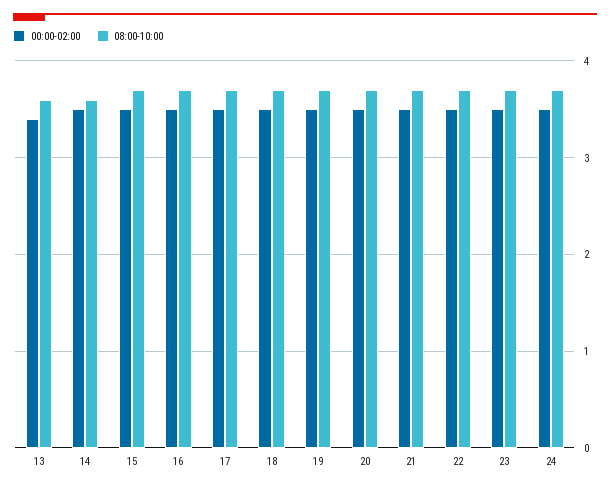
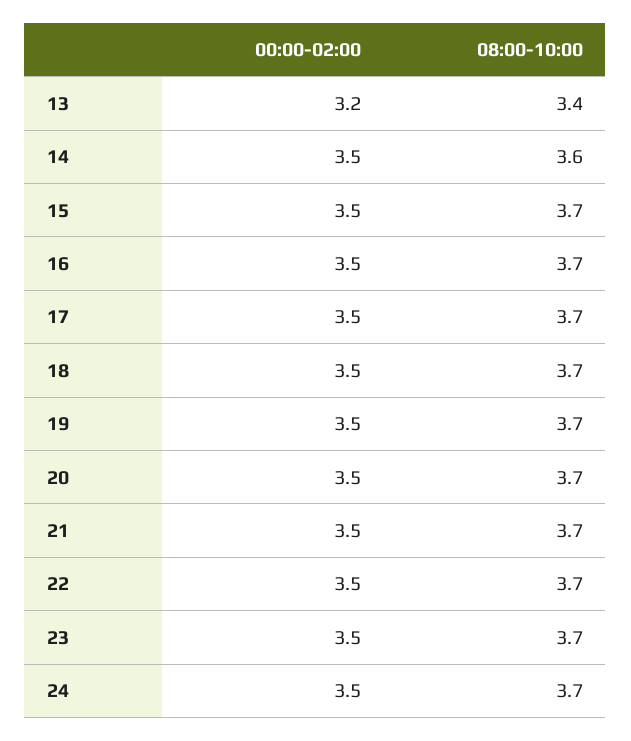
  {
    "00:00-02:00": {
-     "13": 3.4,
+     "13": 3.2,
      "14": 3.5,
      "15": 3.5,
      "16": 3.5,
      "17": 3.5,
      "18": 3.5,
      "19": 3.5,
      "20": 3.5,
      "21": 3.5,
      "22": 3.5,
      "23": 3.5,
      "24": 3.5
    },
    "08:00-10:00": {
-     "13": 3.6,
+     "13": 3.4,
      "14": 3.6,
      "15": 3.7,
      "16": 3.7,
      "17": 3.7,
      "18": 3.7,
      "19": 3.7,
      "20": 3.7,
      "21": 3.7,
      "22": 3.7,
      "23": 3.7,
      "24": 3.7
    }
  }

